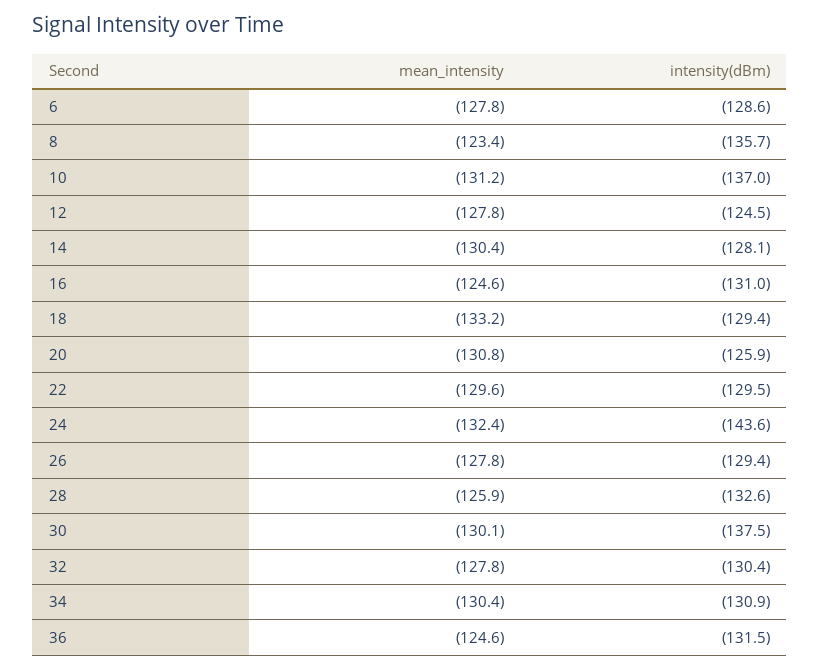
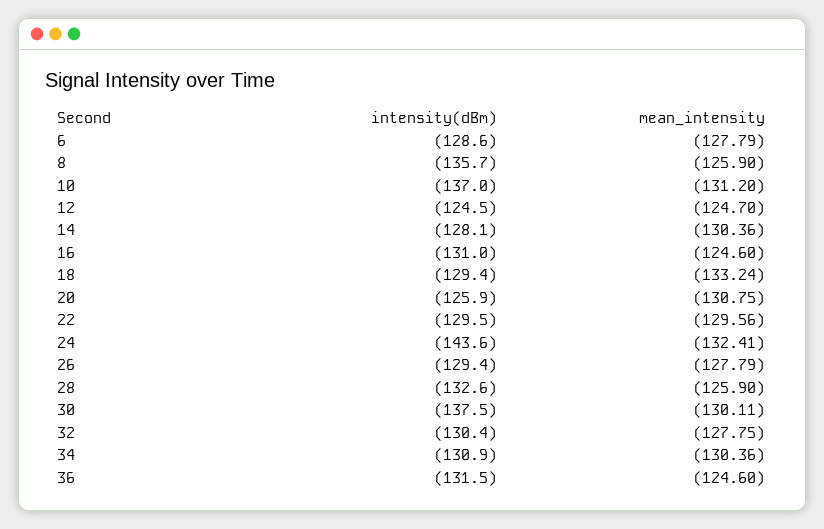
  {
    "mean_intensity": {
      "6": -127.79,
-     "8": -123.4,
+     "8": -125.9,
      "10": -131.2,
-     "12": -127.8,
+     "12": -124.7,
      "14": -130.36,
      "16": -124.6,
      "18": -133.24,
      "20": -130.75,
      "22": -129.56,
      "24": -132.41,
      "26": -127.79,
      "28": -125.9,
      "30": -130.11,
      "32": -127.75,
      "34": -130.36,
      "36": -124.6
    },
    "intensity(dBm)": {
      "6": -128.6,
      "8": -135.7,
      "10": -137,
      "12": -124.5,
      "14": -128.1,
      "16": -131,
      "18": -129.4,
      "20": -125.9,
      "22": -129.5,
      "24": -143.6,
      "26": -129.4,
      "28": -132.6,
      "30": -137.5,
      "32": -130.4,
      "34": -130.9,
      "36": -131.5
    }
  }

